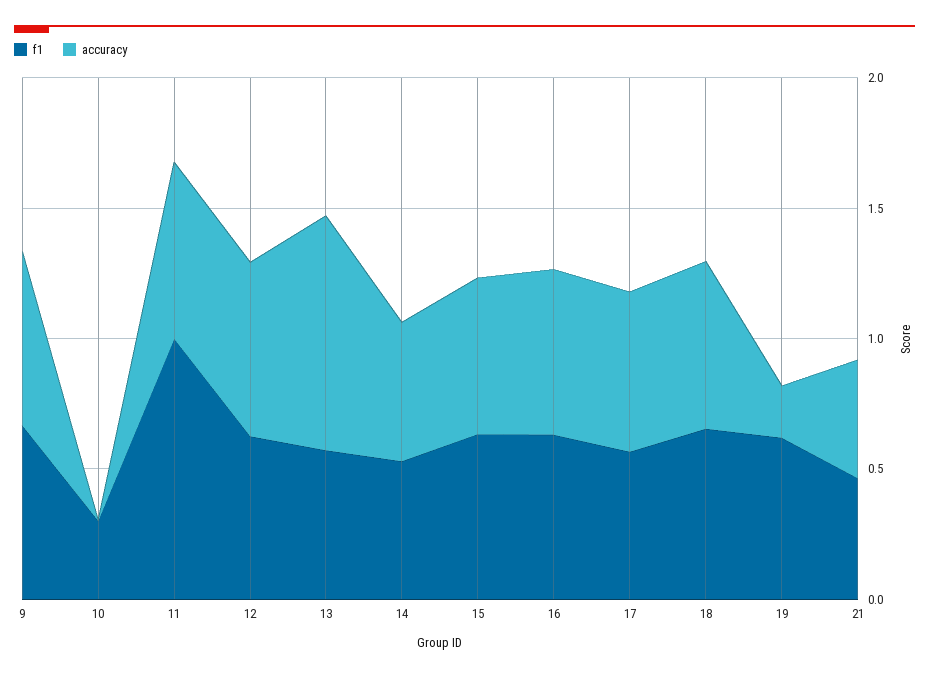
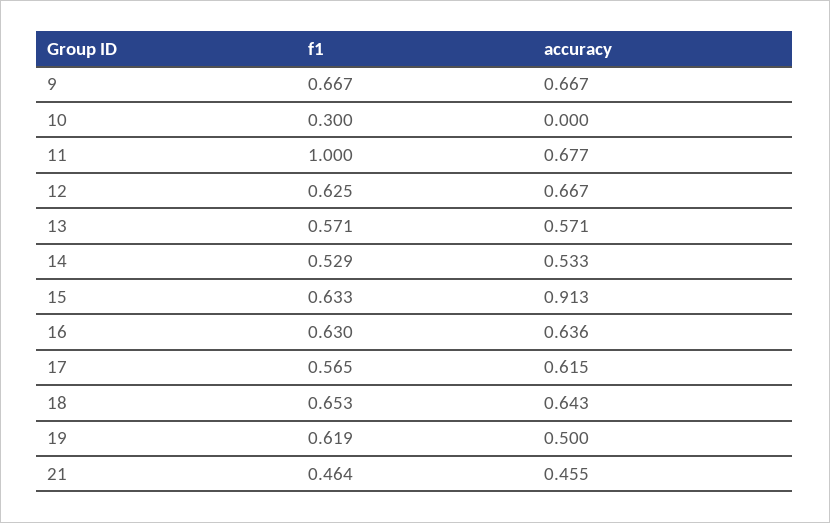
  {
    "f1": {
      "9": 0.667,
      "10": 0.3,
      "11": 1,
      "12": 0.625,
      "13": 0.571,
      "14": 0.529,
      "15": 0.633,
      "16": 0.63,
      "17": 0.565,
      "18": 0.653,
      "19": 0.619,
      "21": 0.464
    },
    "accuracy": {
      "9": 0.667,
      "10": 0,
      "11": 0.677,
      "12": 0.667,
-     "13": 0.9,
+     "13": 0.571,
      "14": 0.533,
-     "15": 0.6,
+     "15": 0.913,
      "16": 0.636,
      "17": 0.615,
      "18": 0.643,
-     "19": 0.2,
+     "19": 0.5,
      "21": 0.455
    }
  }

